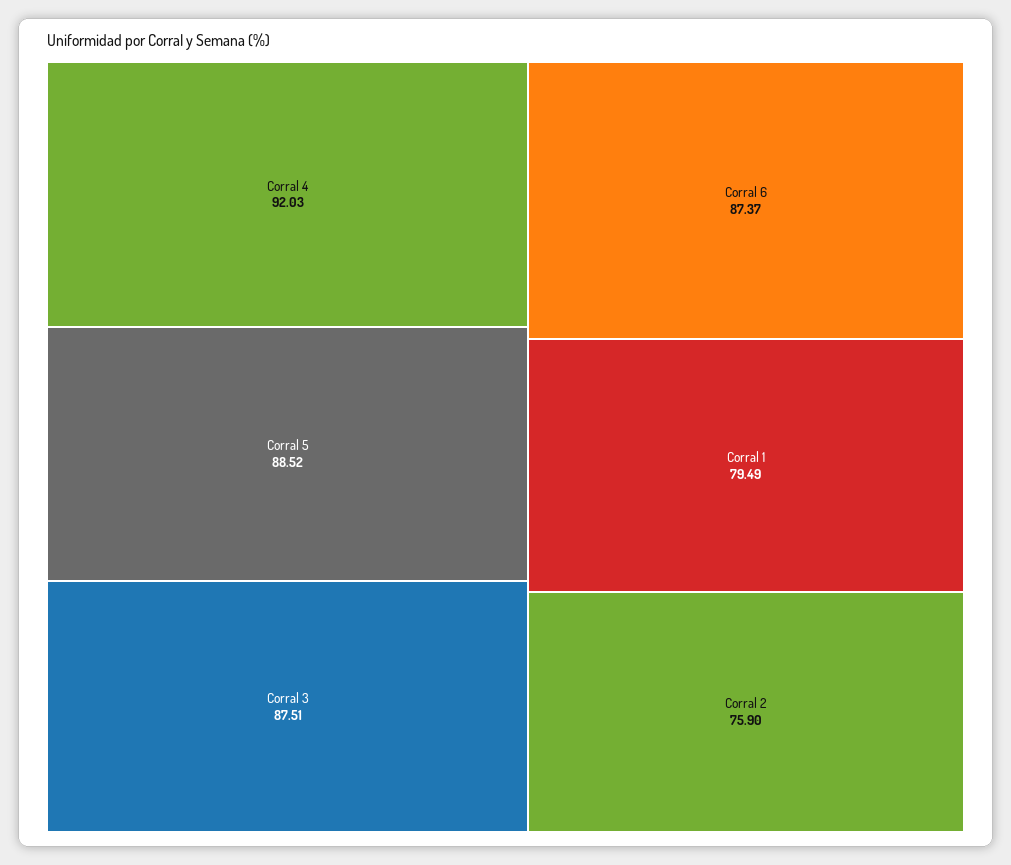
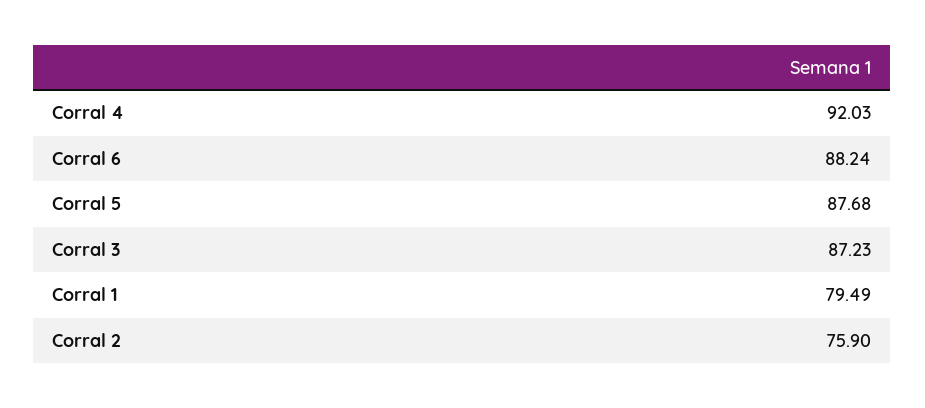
  {
    "Corral 4": 92.03,
-   "Corral 5": 88.52,
+   "Corral 5": 87.68,
-   "Corral 3": 87.51,
+   "Corral 3": 87.23,
-   "Corral 6": 87.37,
+   "Corral 6": 88.24,
    "Corral 1": 79.49,
    "Corral 2": 75.9
  }

